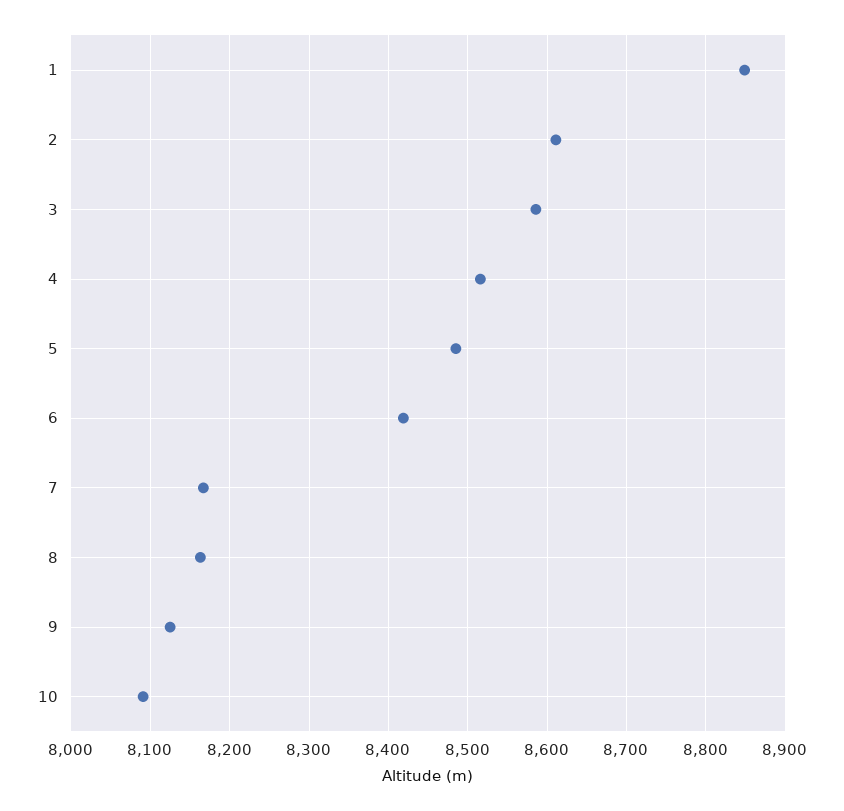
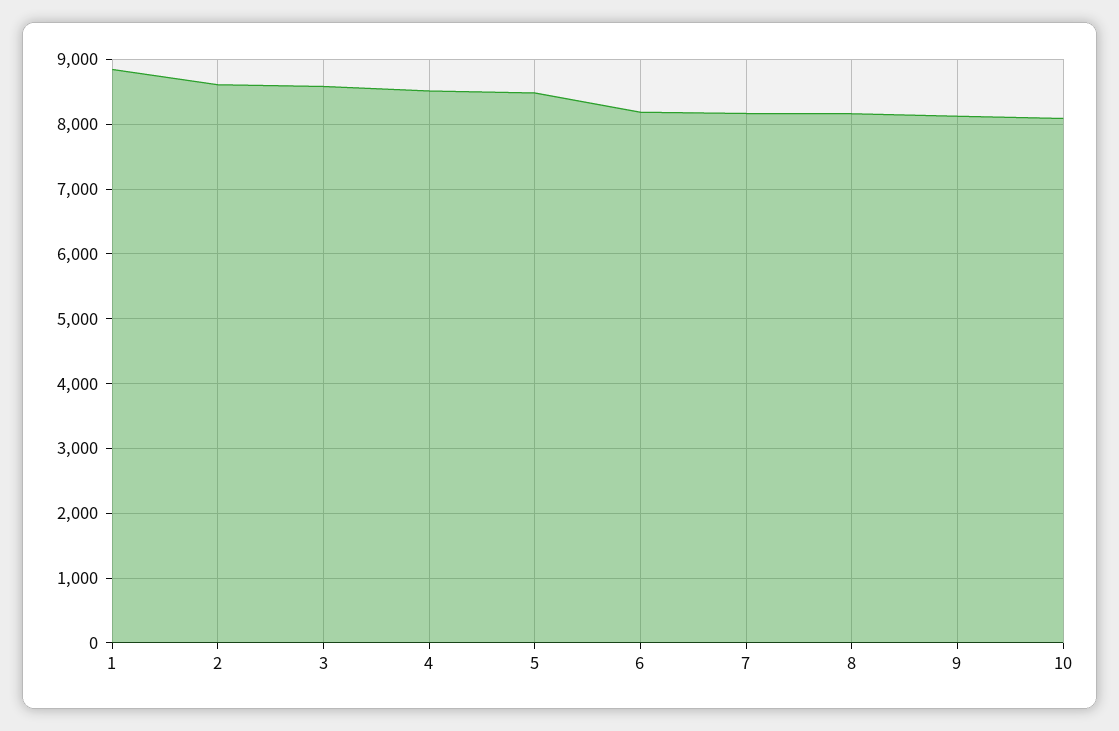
  {
    "1": 8850,
    "2": 8610,
    "3": 8590,
    "4": 8520,
    "5": 8490,
-   "6": 8420,
+   "6": 8200,
    "7": 8170,
    "8": 8160,
    "9": 8130,
    "10": 8090
  }

